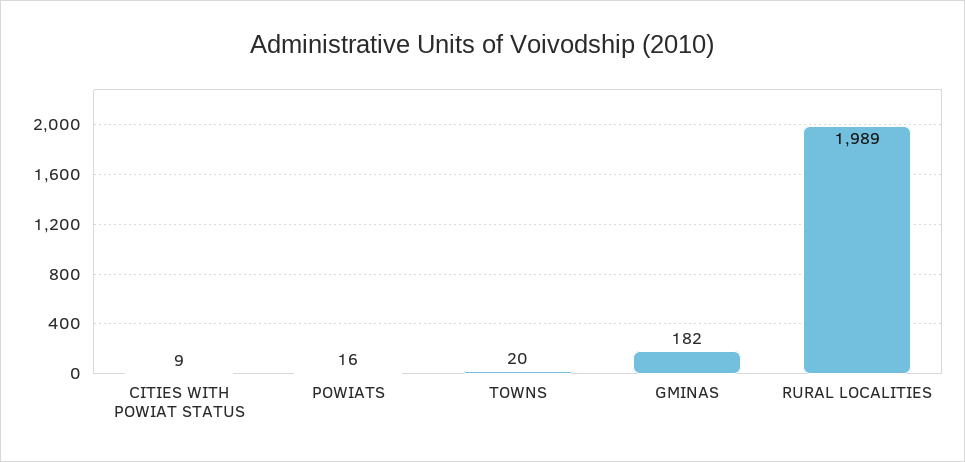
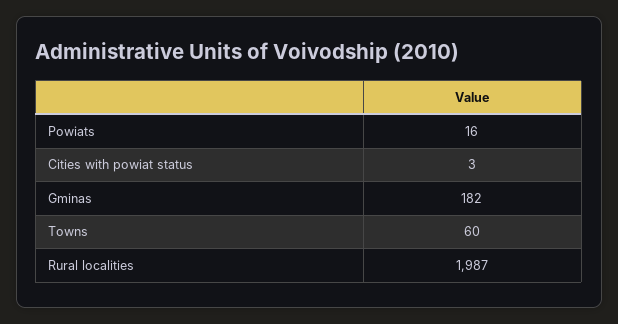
  {
-   "CITIES WITH POWIAT STATUS": 9,
+   "CITIES WITH POWIAT STATUS": 3,
    "POWIATS": 16,
-   "TOWNS": 20,
+   "TOWNS": 60,
    "GMINAS": 182,
-   "RURAL LOCALITIES": 1989
+   "RURAL LOCALITIES": 1987
  }

